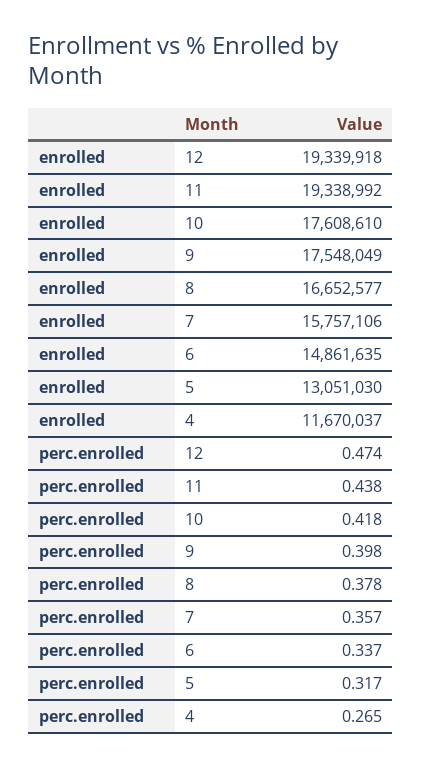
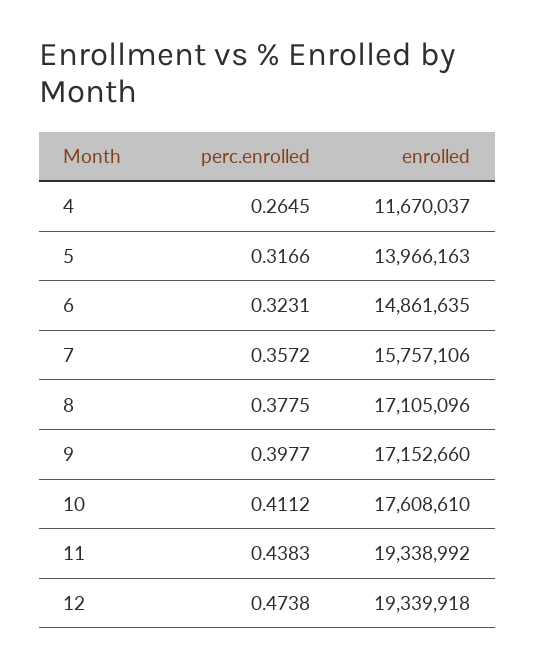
  {
    "enrolled": {
      "12": 19339918,
      "11": 19338992,
      "10": 17608610,
-     "9": 17548049,
+     "9": 17152660,
-     "8": 16652577,
+     "8": 17105096,
      "7": 15757106,
      "6": 14861635,
-     "5": 13051030,
+     "5": 13966163,
      "4": 11670037
    },
    "perc.enrolled": {
      "12": 0.4738,
      "11": 0.4383,
-     "10": 0.418,
+     "10": 0.4112,
      "9": 0.3977,
      "8": 0.3775,
      "7": 0.3572,
-     "6": 0.337,
+     "6": 0.3231,
      "5": 0.3166,
      "4": 0.2645
    }
  }

